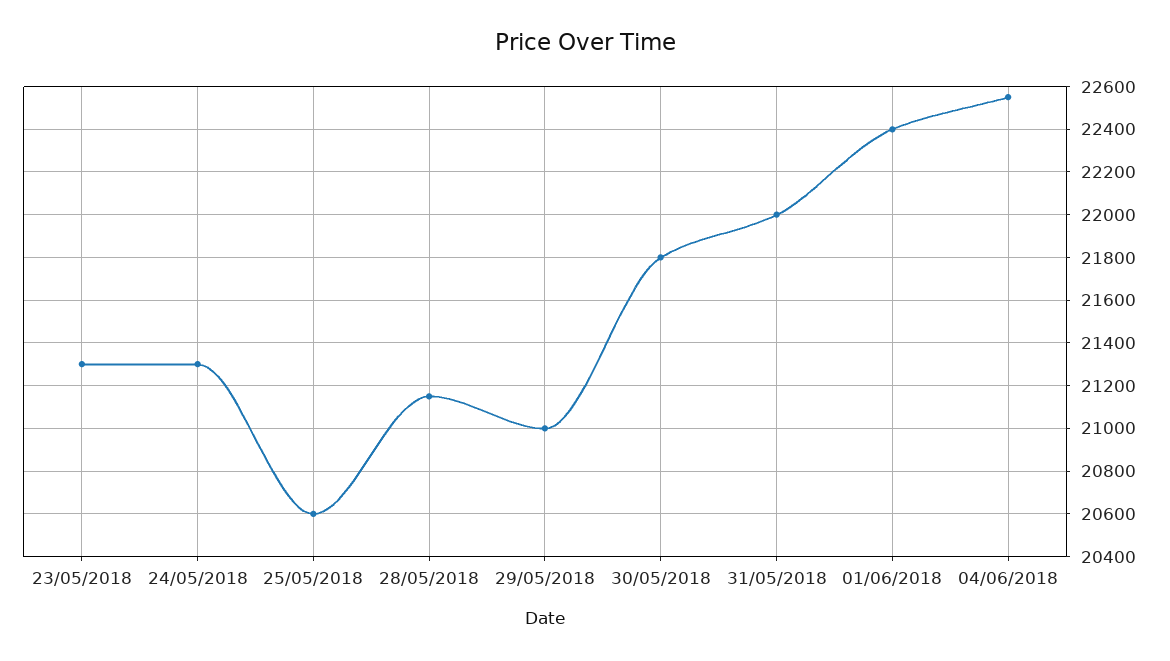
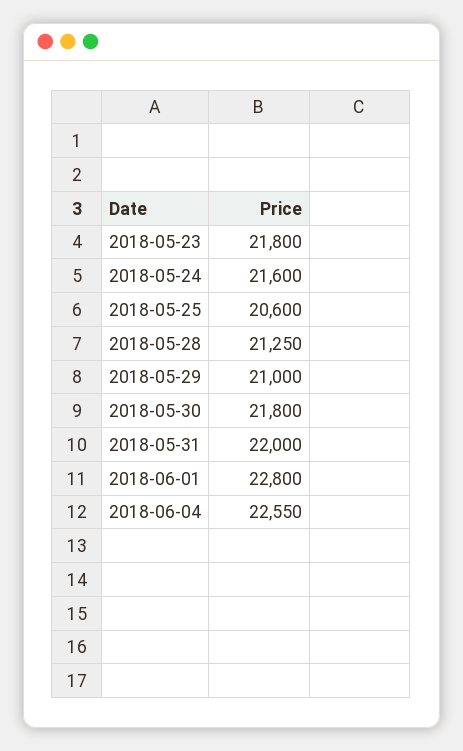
  {
-   "23/05/2018": 21300,
+   "23/05/2018": 21800,
-   "24/05/2018": 21300,
+   "24/05/2018": 21600,
    "25/05/2018": 20600,
-   "28/05/2018": 21150,
+   "28/05/2018": 21250,
    "29/05/2018": 21000,
    "30/05/2018": 21800,
    "31/05/2018": 22000,
-   "01/06/2018": 22400,
+   "01/06/2018": 22800,
    "04/06/2018": 22550
  }

